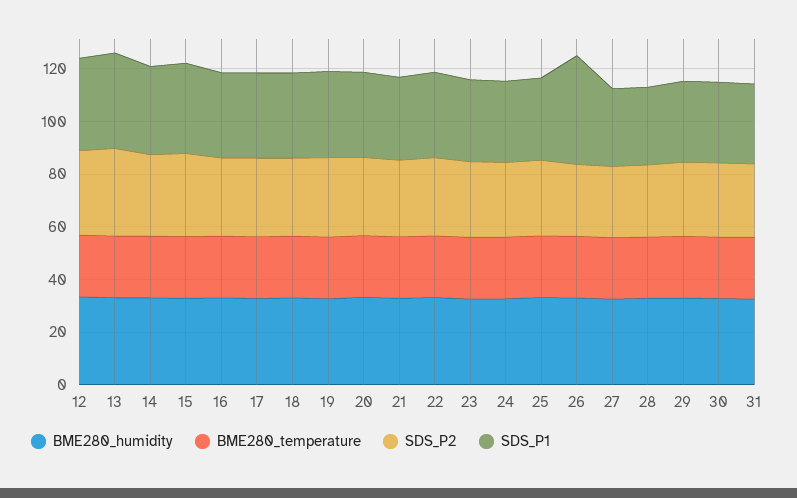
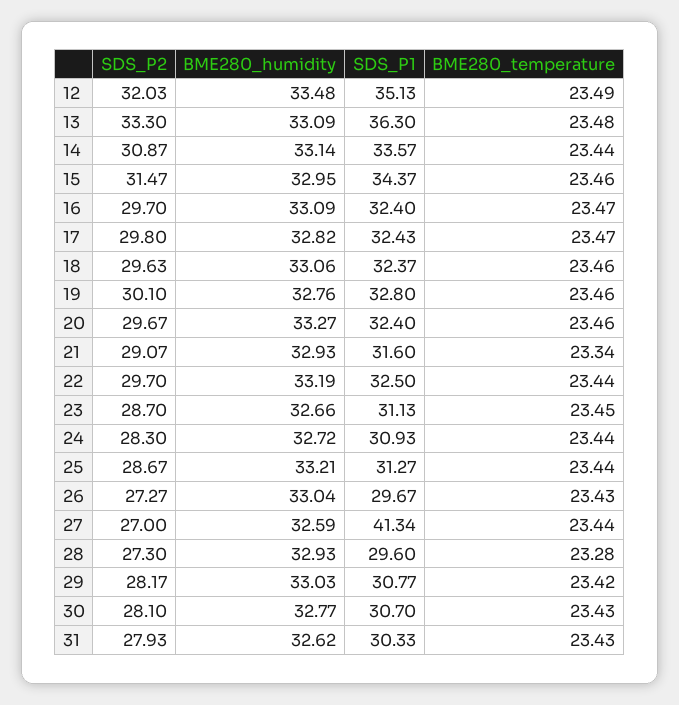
  {
    "BME280_humidity": {
      "12": 33.48,
      "13": 33.09,
      "14": 33.14,
      "15": 32.95,
      "16": 33.09,
      "17": 32.82,
      "18": 33.06,
      "19": 32.76,
      "20": 33.27,
      "21": 32.93,
      "22": 33.19,
      "23": 32.66,
      "24": 32.72,
      "25": 33.21,
      "26": 33.04,
      "27": 32.59,
      "28": 32.93,
      "29": 33.03,
      "30": 32.77,
      "31": 32.62
    },
    "BME280_temperature": {
      "12": 23.49,
      "13": 23.48,
      "14": 23.44,
      "15": 23.46,
      "16": 23.47,
      "17": 23.47,
      "18": 23.46,
      "19": 23.46,
      "20": 23.46,
      "21": 23.34,
      "22": 23.44,
      "23": 23.45,
      "24": 23.44,
      "25": 23.44,
      "26": 23.43,
      "27": 23.44,
      "28": 23.28,
      "29": 23.42,
      "30": 23.43,
      "31": 23.43
    },
    "SDS_P2": {
      "12": 32.03,
      "13": 33.3,
      "14": 30.87,
      "15": 31.47,
      "16": 29.7,
      "17": 29.8,
      "18": 29.63,
      "19": 30.1,
      "20": 29.67,
      "21": 29.07,
      "22": 29.7,
      "23": 28.7,
      "24": 28.3,
      "25": 28.67,
      "26": 27.27,
      "27": 27,
      "28": 27.3,
      "29": 28.17,
      "30": 28.1,
      "31": 27.93
    },
    "SDS_P1": {
      "12": 35.13,
      "13": 36.3,
      "14": 33.57,
      "15": 34.37,
      "16": 32.4,
      "17": 32.43,
      "18": 32.37,
      "19": 32.8,
      "20": 32.4,
      "21": 31.6,
      "22": 32.5,
      "23": 31.13,
      "24": 30.93,
      "25": 31.27,
-     "26": 40,
+     "26": 29.67,
-     "27": 30,
+     "27": 41.34,
      "28": 29.6,
      "29": 30.77,
      "30": 30.7,
      "31": 30.33
    }
  }

